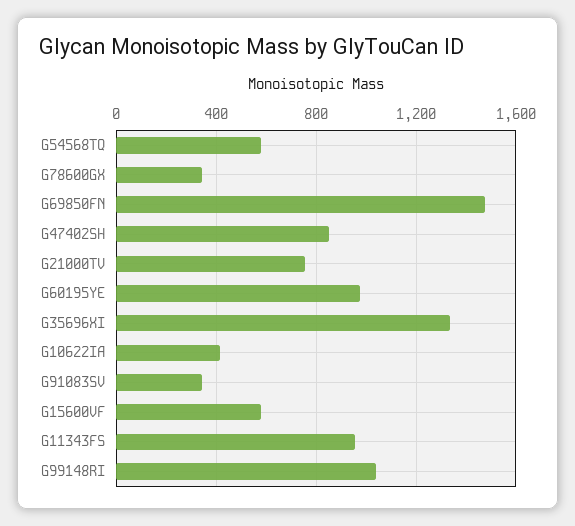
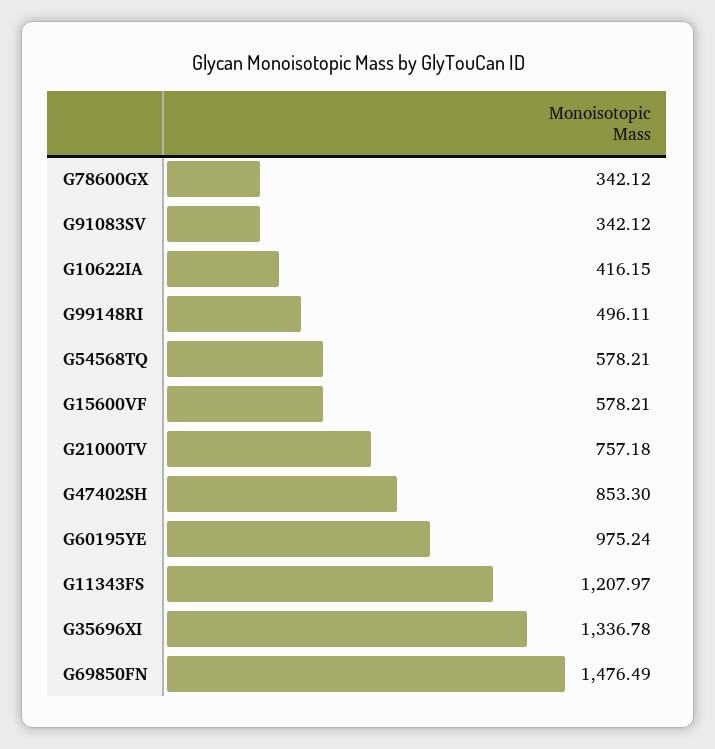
  {
    "G54568TQ": 578.21,
    "G78600GX": 342.12,
    "G69850FN": 1476.49,
    "G47402SH": 853.3,
    "G21000TV": 757.18,
    "G60195YE": 975.24,
    "G35696XI": 1336.78,
    "G10622IA": 416.15,
    "G91083SV": 342.12,
    "G15600VF": 578.21,
-   "G11343FS": 950,
+   "G11343FS": 1207.97,
-   "G99148RI": 1050
+   "G99148RI": 496.11
  }

